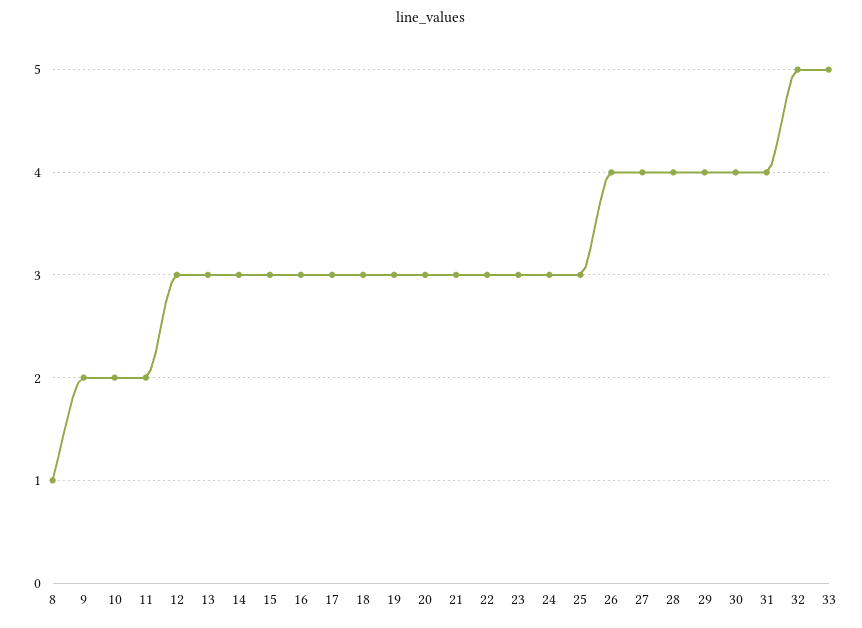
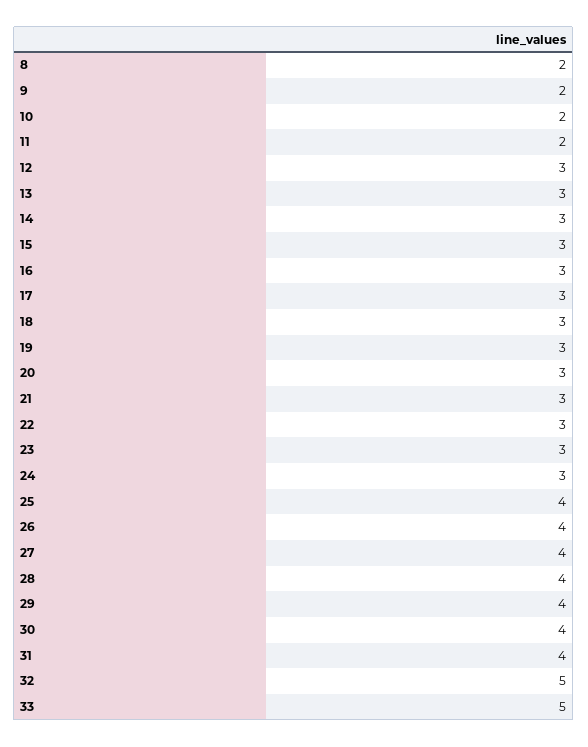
  {
-   "8": 1,
+   "8": 2,
    "9": 2,
    "10": 2,
    "11": 2,
    "12": 3,
    "13": 3,
    "14": 3,
    "15": 3,
    "16": 3,
    "17": 3,
    "18": 3,
    "19": 3,
    "20": 3,
    "21": 3,
    "22": 3,
    "23": 3,
    "24": 3,
-   "25": 3,
+   "25": 4,
    "26": 4,
    "27": 4,
    "28": 4,
    "29": 4,
    "30": 4,
    "31": 4,
    "32": 5,
    "33": 5
  }

